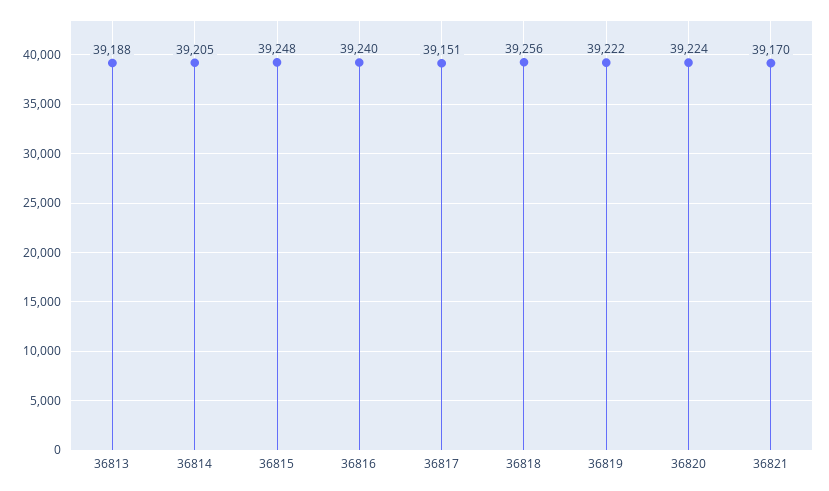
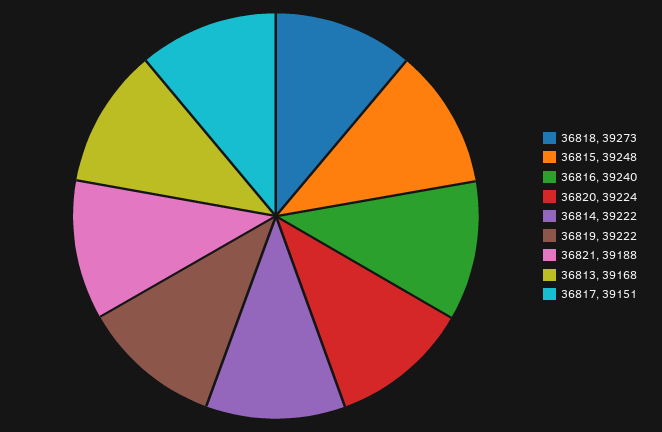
  {
-   "36813": 39188,
+   "36813": 39168,
-   "36814": 39205,
+   "36814": 39222,
    "36815": 39248,
    "36816": 39240,
    "36817": 39151,
-   "36818": 39256,
+   "36818": 39273,
    "36819": 39222,
    "36820": 39224,
-   "36821": 39170
+   "36821": 39188
  }

